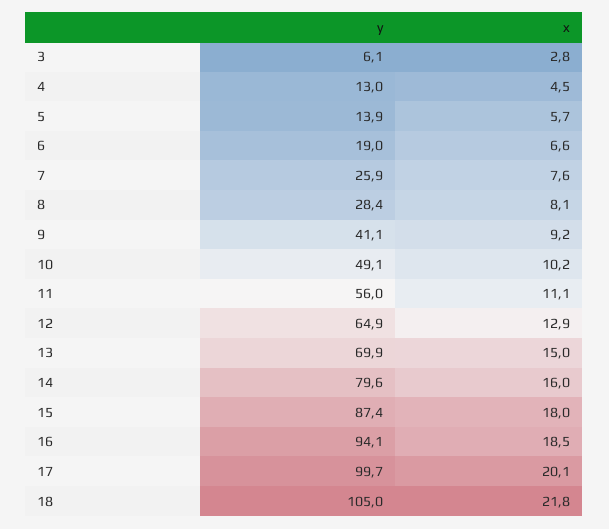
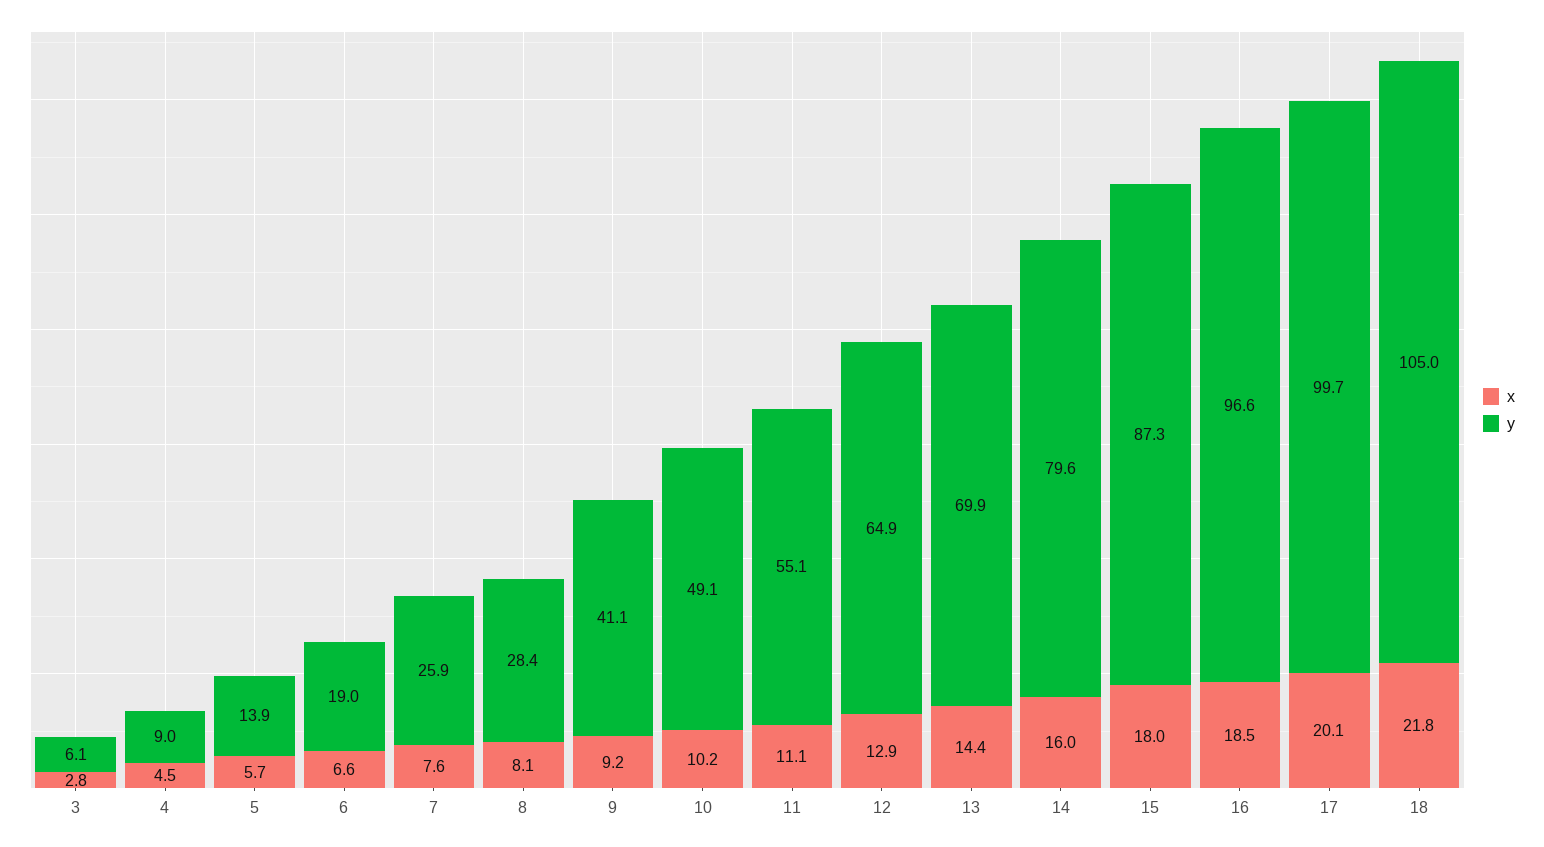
  {
    "y": {
      "3": 6.1,
-     "4": 13,
+     "4": 9,
      "5": 13.9,
      "6": 19,
      "7": 25.9,
      "8": 28.4,
      "9": 41.1,
      "10": 49.1,
-     "11": 56,
+     "11": 55.1,
      "12": 64.9,
      "13": 69.9,
      "14": 79.6,
-     "15": 87.4,
+     "15": 87.3,
-     "16": 94.1,
+     "16": 96.6,
      "17": 99.7,
      "18": 105
    },
    "x": {
      "3": 2.8,
      "4": 4.5,
      "5": 5.7,
      "6": 6.6,
      "7": 7.6,
      "8": 8.1,
      "9": 9.2,
      "10": 10.2,
      "11": 11.1,
      "12": 12.9,
-     "13": 15,
+     "13": 14.4,
      "14": 16,
      "15": 18,
      "16": 18.5,
      "17": 20.1,
      "18": 21.8
    }
  }

